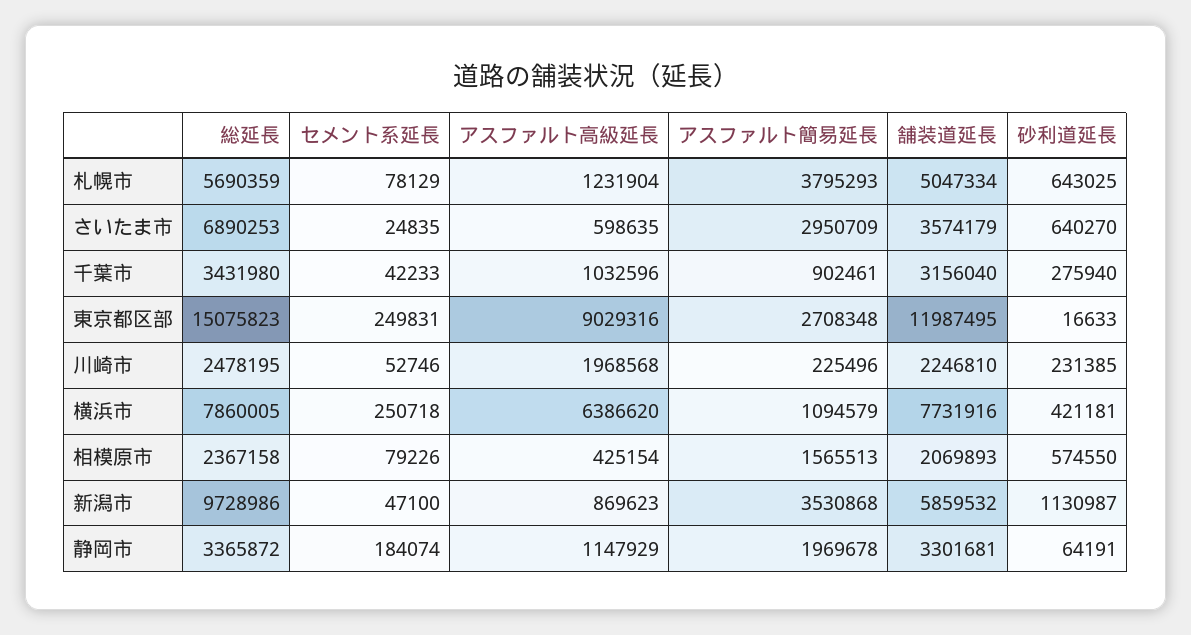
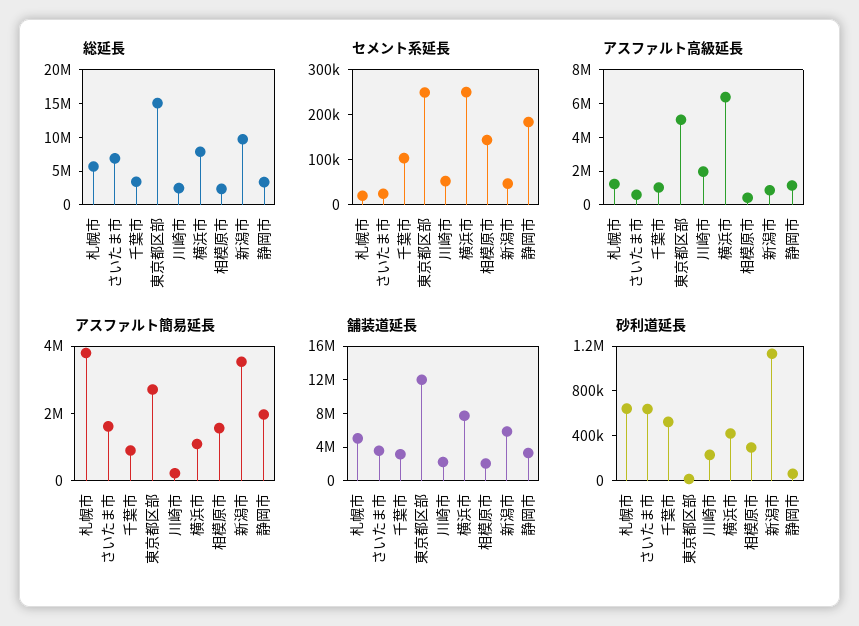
  {
    "総延長": {
      "札幌市": 5690359,
      "さいたま市": 6890253,
      "千葉市": 3431980,
      "東京都区部": 15075823,
      "川崎市": 2478195,
      "横浜市": 7860005,
      "相模原市": 2367158,
      "新潟市": 9728986,
      "静岡市": 3365872
    },
    "セメント系延長": {
-     "札幌市": 78129,
+     "札幌市": 20000,
      "さいたま市": 24835,
-     "千葉市": 42233,
+     "千葉市": 100000,
      "東京都区部": 249831,
      "川崎市": 52746,
      "横浜市": 250718,
-     "相模原市": 79226,
+     "相模原市": 140000,
      "新潟市": 47100,
      "静岡市": 184074
    },
    "アスファルト高級延長": {
      "札幌市": 1231904,
      "さいたま市": 598635,
      "千葉市": 1032596,
-     "東京都区部": 9029316,
+     "東京都区部": 5000000,
      "川崎市": 1968568,
      "横浜市": 6386620,
      "相模原市": 425154,
      "新潟市": 869623,
      "静岡市": 1147929
    },
    "アスファルト簡易延長": {
      "札幌市": 3795293,
-     "さいたま市": 2950709,
+     "さいたま市": 1500000,
      "千葉市": 902461,
      "東京都区部": 2708348,
      "川崎市": 225496,
      "横浜市": 1094579,
      "相模原市": 1565513,
      "新潟市": 3530868,
      "静岡市": 1969678
    },
    "舗装道延長": {
      "札幌市": 5047334,
      "さいたま市": 3574179,
      "千葉市": 3156040,
      "東京都区部": 11987495,
      "川崎市": 2246810,
      "横浜市": 7731916,
      "相模原市": 2069893,
      "新潟市": 5859532,
      "静岡市": 3301681
    },
    "砂利道延長": {
      "札幌市": 643025,
      "さいたま市": 640270,
-     "千葉市": 275940,
+     "千葉市": 500000,
      "東京都区部": 16633,
      "川崎市": 231385,
      "横浜市": 421181,
-     "相模原市": 574550,
+     "相模原市": 300000,
      "新潟市": 1130987,
      "静岡市": 64191
    }
  }

